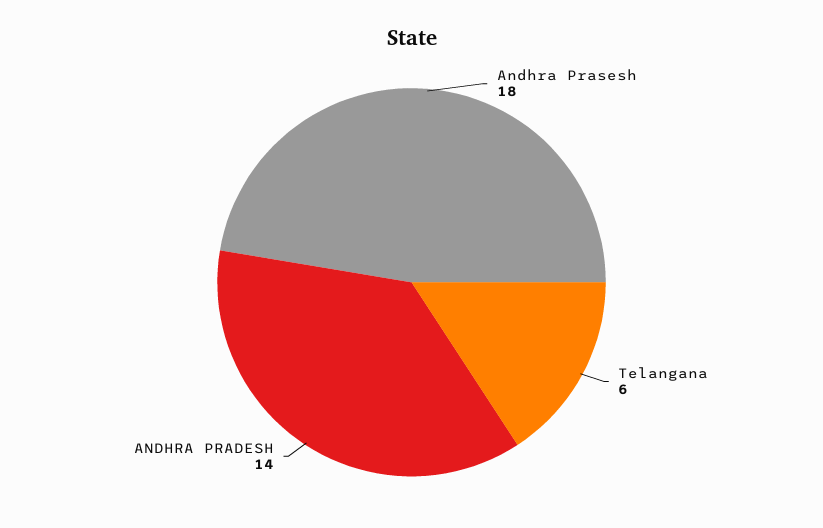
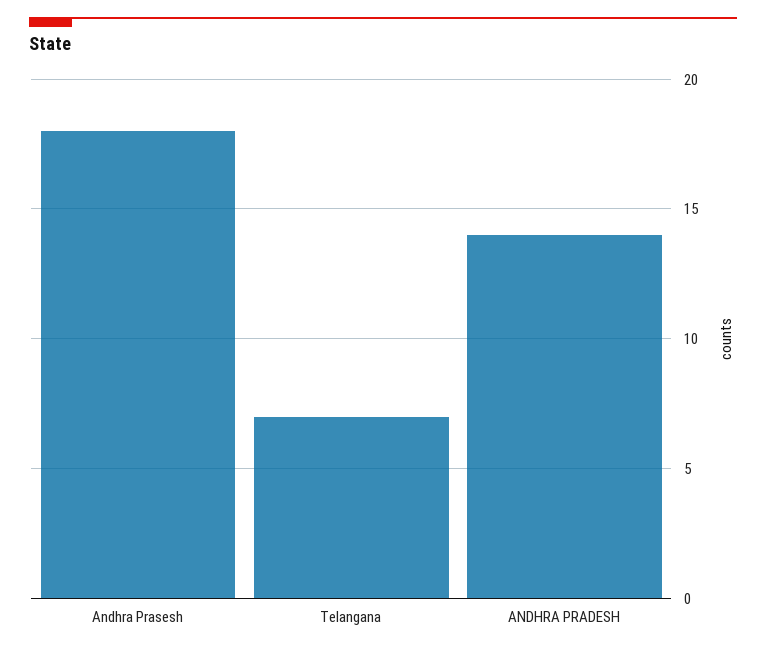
  {
    "Andhra Prasesh": 18,
-   "Telangana": 6,
+   "Telangana": 7,
    "ANDHRA PRADESH": 14
  }

